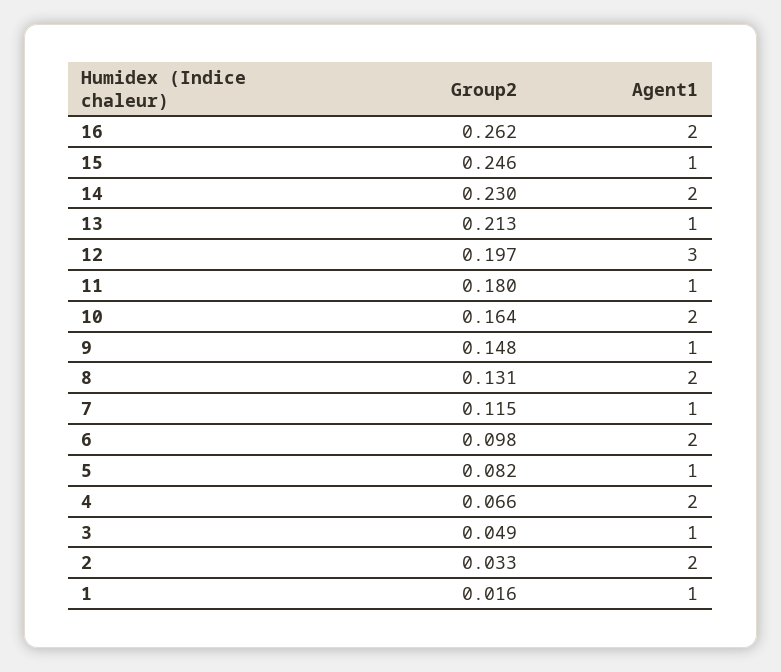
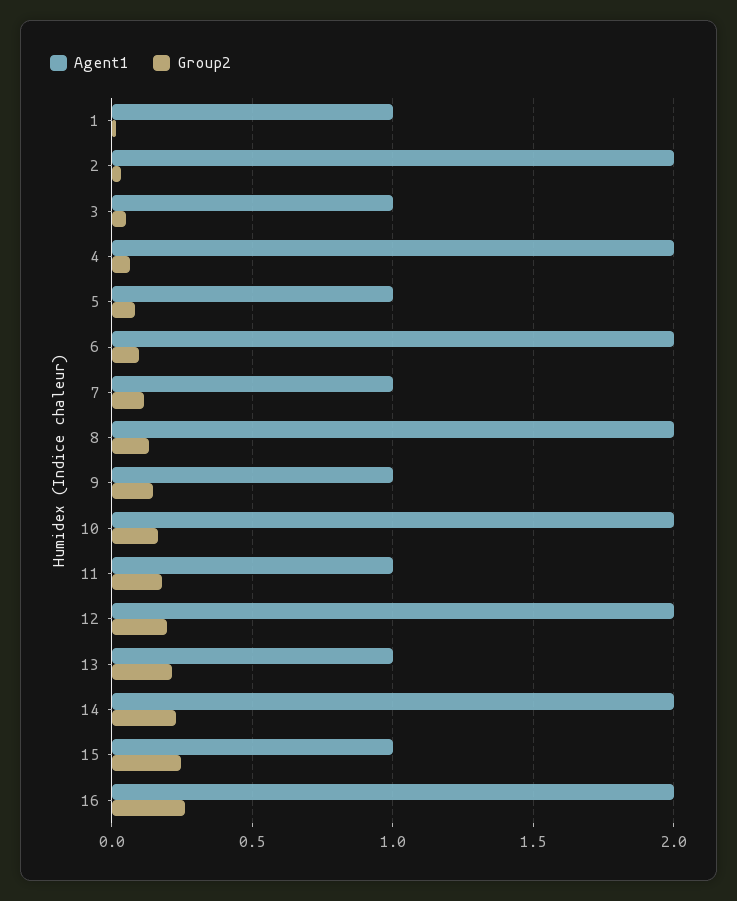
  {
    "Group2": {
      "16": 0.262,
      "15": 0.246,
      "14": 0.23,
      "13": 0.213,
      "12": 0.197,
      "11": 0.18,
      "10": 0.164,
      "9": 0.148,
      "8": 0.131,
      "7": 0.115,
      "6": 0.098,
      "5": 0.082,
      "4": 0.066,
      "3": 0.049,
      "2": 0.033,
      "1": 0.016
    },
    "Agent1": {
      "16": 2,
      "15": 1,
      "14": 2,
      "13": 1,
-     "12": 3,
+     "12": 2,
      "11": 1,
      "10": 2,
      "9": 1,
      "8": 2,
      "7": 1,
      "6": 2,
      "5": 1,
      "4": 2,
      "3": 1,
      "2": 2,
      "1": 1
    }
  }

